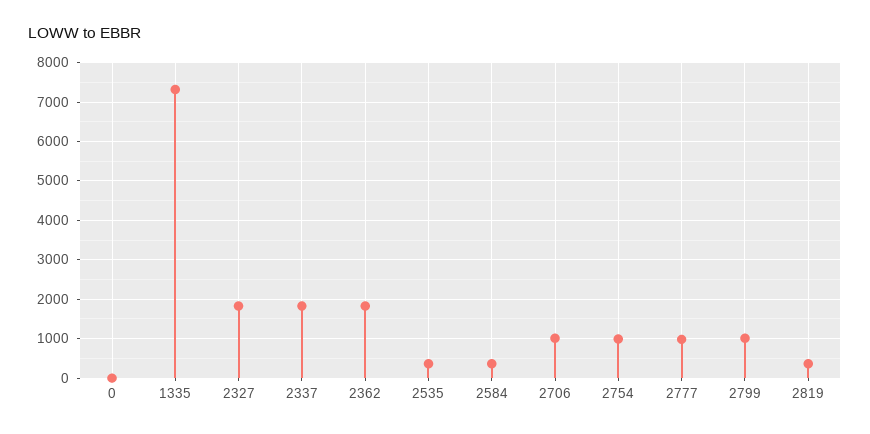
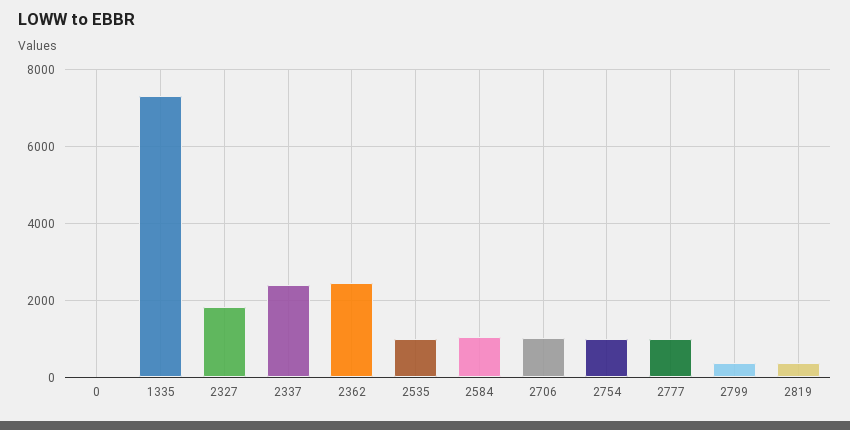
  {
    "0": 0,
    "1335": 7400,
    "2327": 1800,
-   "2337": 1800,
+   "2337": 2400,
-   "2362": 1800,
+   "2362": 2400,
-   "2535": 400,
+   "2535": 1000,
-   "2584": 400,
+   "2584": 1000,
    "2706": 1000,
    "2754": 1000,
    "2777": 1000,
-   "2799": 1000,
+   "2799": 400,
    "2819": 400
  }

